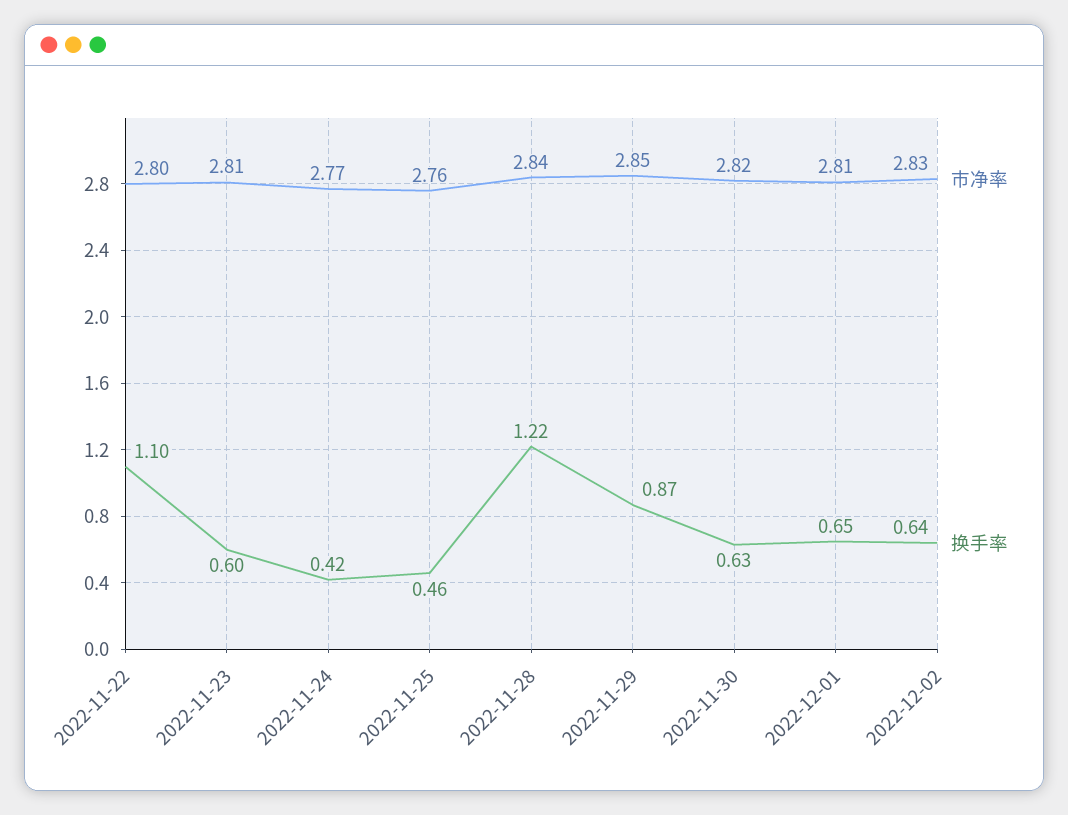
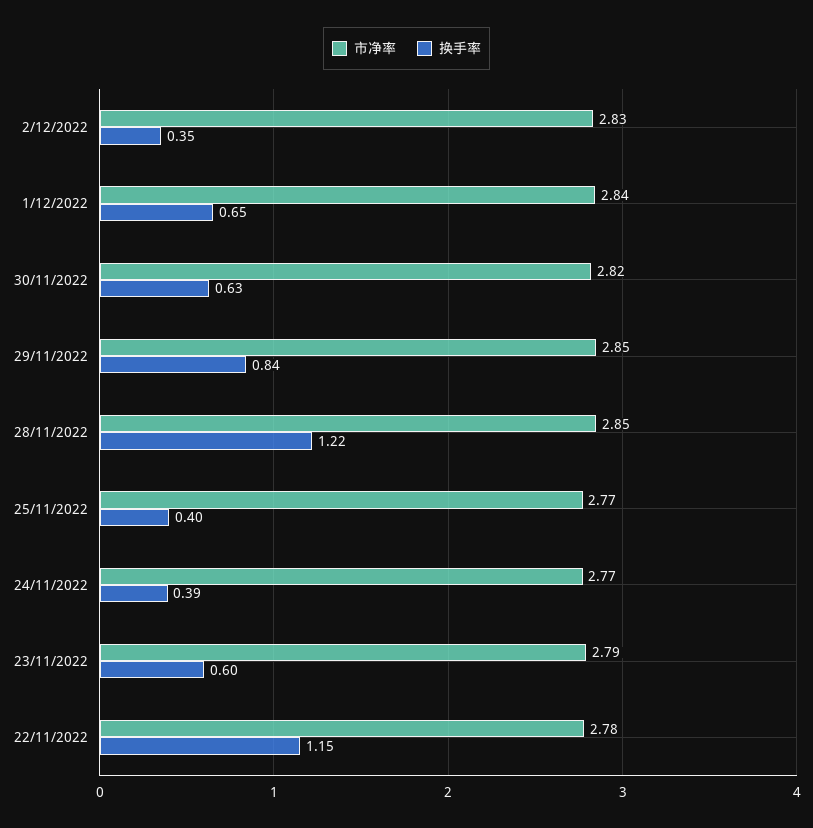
  {
    "市净率": {
-     "2022-11-22": 2.8,
+     "2022-11-22": 2.78,
-     "2022-11-23": 2.81,
+     "2022-11-23": 2.79,
      "2022-11-24": 2.77,
-     "2022-11-25": 2.76,
+     "2022-11-25": 2.77,
-     "2022-11-28": 2.84,
+     "2022-11-28": 2.85,
      "2022-11-29": 2.85,
      "2022-11-30": 2.82,
-     "2022-12-01": 2.81,
+     "2022-12-01": 2.84,
      "2022-12-02": 2.83
    },
    "换手率": {
-     "2022-11-22": 1.1,
+     "2022-11-22": 1.15,
      "2022-11-23": 0.6,
-     "2022-11-24": 0.42,
+     "2022-11-24": 0.39,
-     "2022-11-25": 0.46,
+     "2022-11-25": 0.4,
      "2022-11-28": 1.22,
-     "2022-11-29": 0.87,
+     "2022-11-29": 0.84,
      "2022-11-30": 0.63,
      "2022-12-01": 0.65,
-     "2022-12-02": 0.64
+     "2022-12-02": 0.35
    }
  }

